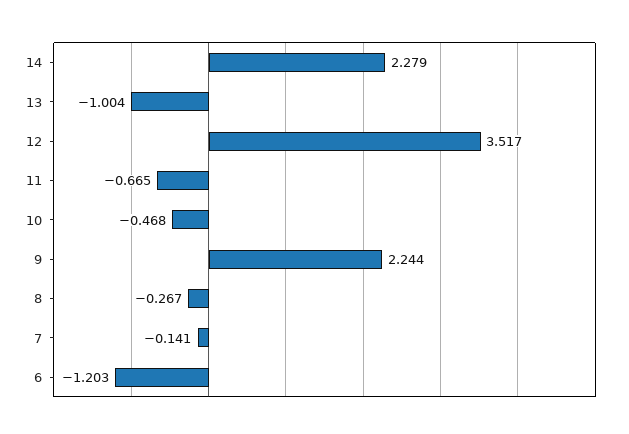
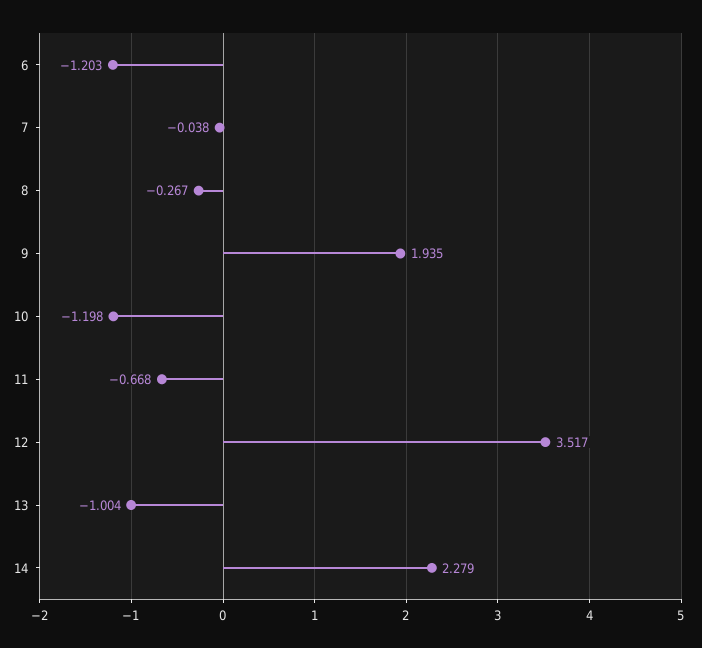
  {
    "14": 2.279,
    "13": -1.004,
    "12": 3.517,
-   "11": -0.665,
+   "11": -0.668,
-   "10": -0.468,
+   "10": -1.198,
-   "9": 2.244,
+   "9": 1.935,
    "8": -0.267,
-   "7": -0.141,
+   "7": -0.038,
    "6": -1.203
  }

